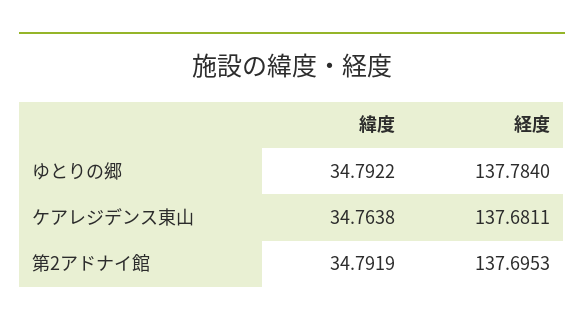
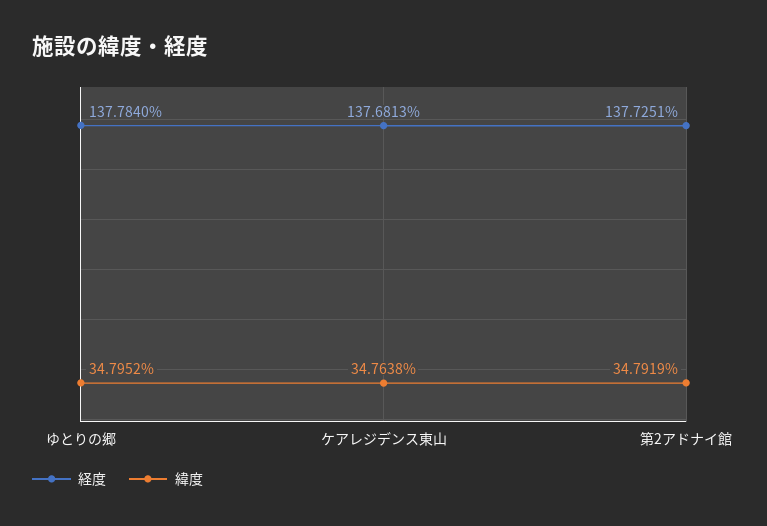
  {
    "緯度": {
-     "ゆとりの郷": 34.7922,
+     "ゆとりの郷": 34.7952,
      "ケアレジデンス東山": 34.7638,
      "第2アドナイ館": 34.7919
    },
    "経度": {
      "ゆとりの郷": 137.784,
-     "ケアレジデンス東山": 137.6811,
+     "ケアレジデンス東山": 137.6813,
-     "第2アドナイ館": 137.6953
+     "第2アドナイ館": 137.7251
    }
  }

